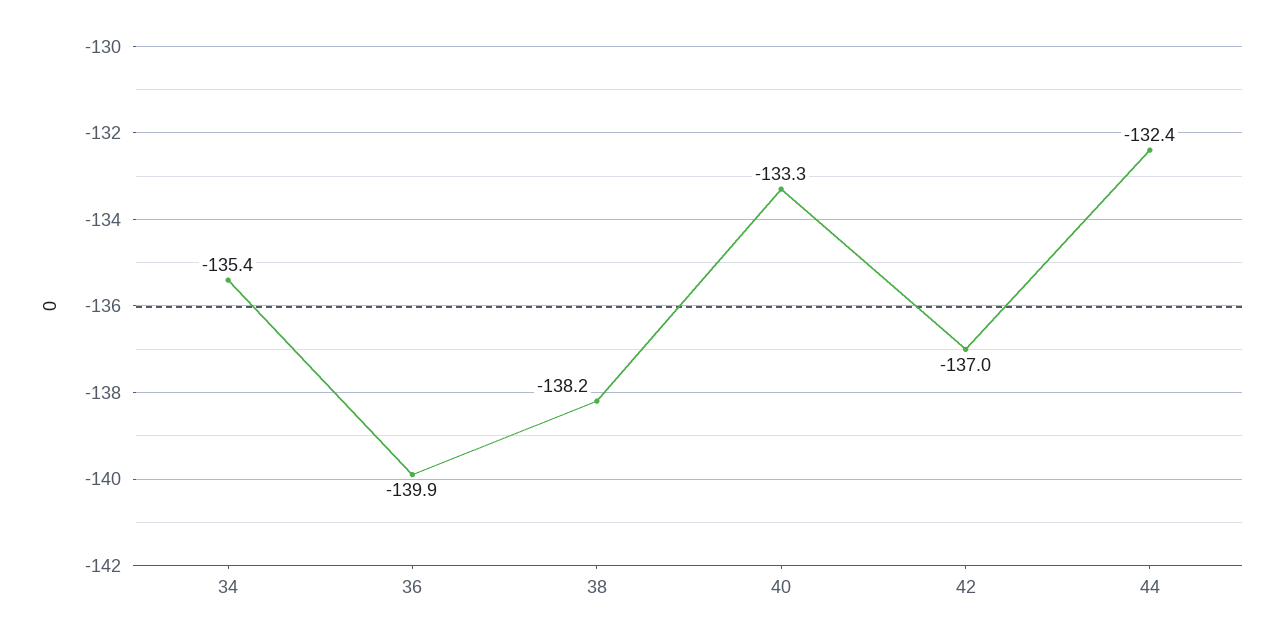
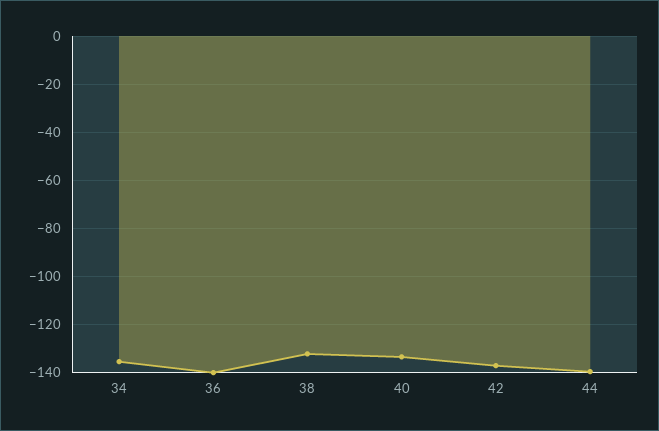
  {
    "34": -135.4,
    "36": -139.9,
-   "38": -138.2,
+   "38": -132.5,
    "40": -133.3,
    "42": -137,
-   "44": -132.4
+   "44": -140
  }

